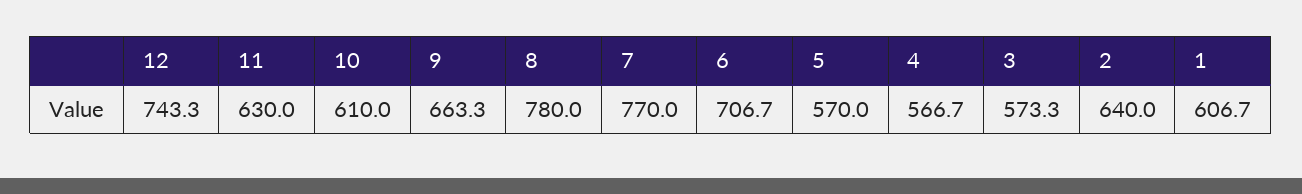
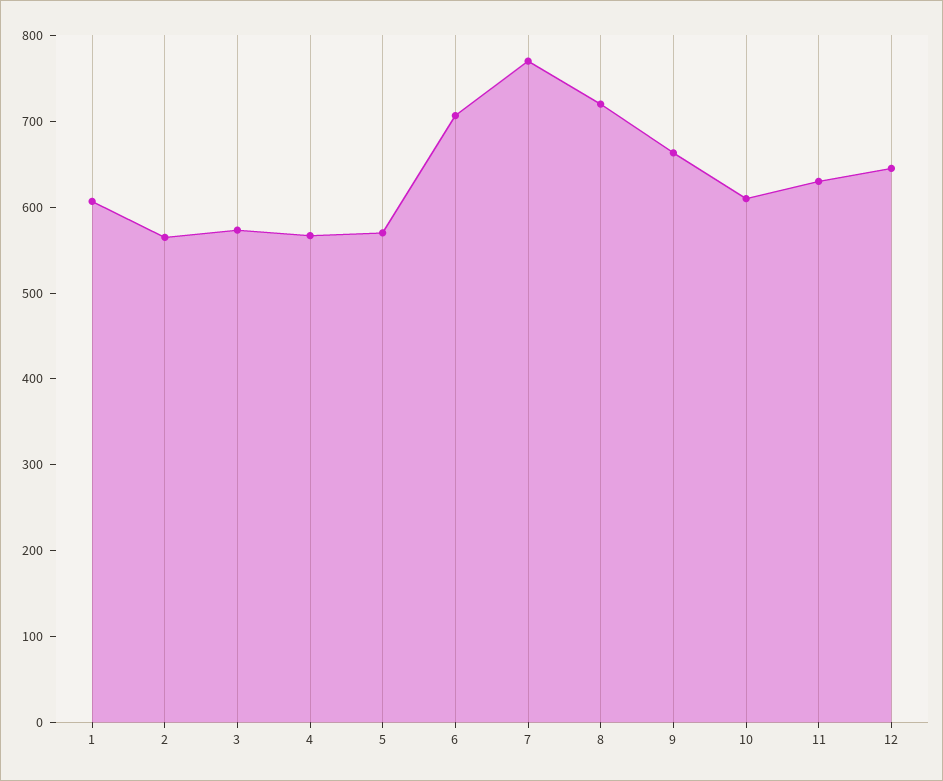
  {
-   "12": 743.3,
+   "12": 640,
    "11": 630,
    "10": 610,
    "9": 663.3,
-   "8": 780,
+   "8": 720,
    "7": 770,
    "6": 706.7,
    "5": 570,
    "4": 566.7,
    "3": 573.3,
-   "2": 640,
+   "2": 560,
    "1": 606.7
  }

